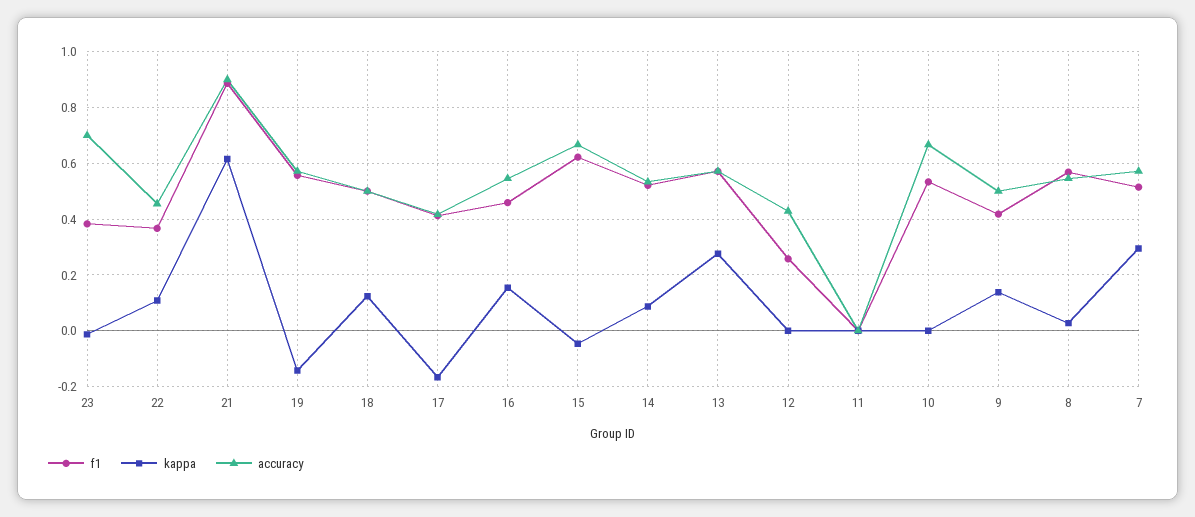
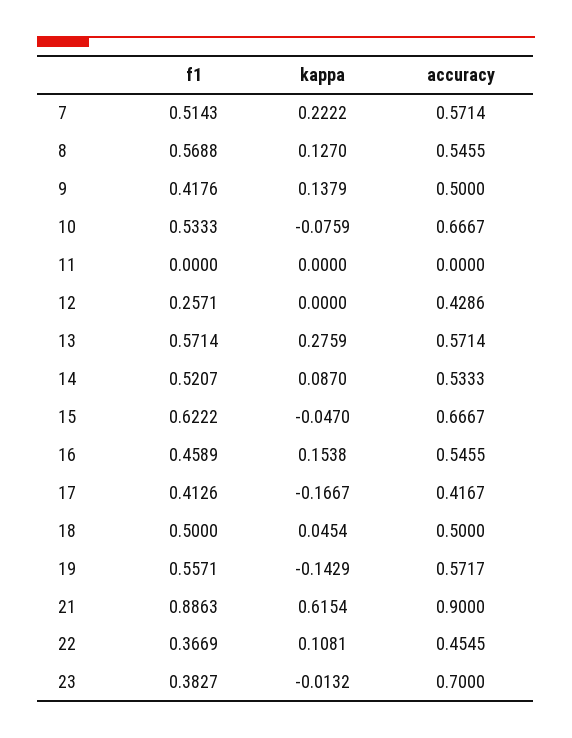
  {
    "f1": {
      "23": 0.3827,
      "22": 0.3669,
      "21": 0.8863,
      "19": 0.5571,
      "18": 0.5,
      "17": 0.4126,
      "16": 0.4589,
      "15": 0.6222,
      "14": 0.5207,
      "13": 0.5714,
      "12": 0.2571,
      "11": 0,
      "10": 0.5333,
      "9": 0.4176,
      "8": 0.5688,
      "7": 0.5143
    },
    "kappa": {
      "23": -0.0132,
      "22": 0.1081,
      "21": 0.6154,
      "19": -0.1429,
-     "18": 0.125,
+     "18": 0.0454,
      "17": -0.1667,
      "16": 0.1538,
      "15": -0.047,
      "14": 0.087,
      "13": 0.2759,
      "12": 0,
      "11": 0,
-     "10": 0,
+     "10": -0.0759,
      "9": 0.1379,
-     "8": 0.025,
+     "8": 0.127,
-     "7": 0.3
+     "7": 0.2222
    },
    "accuracy": {
      "23": 0.7,
      "22": 0.4545,
      "21": 0.9,
      "19": 0.5717,
      "18": 0.5,
      "17": 0.4167,
      "16": 0.5455,
      "15": 0.6667,
      "14": 0.5333,
      "13": 0.5714,
      "12": 0.4286,
      "11": 0,
      "10": 0.6667,
      "9": 0.5,
      "8": 0.5455,
      "7": 0.5714
    }
  }

